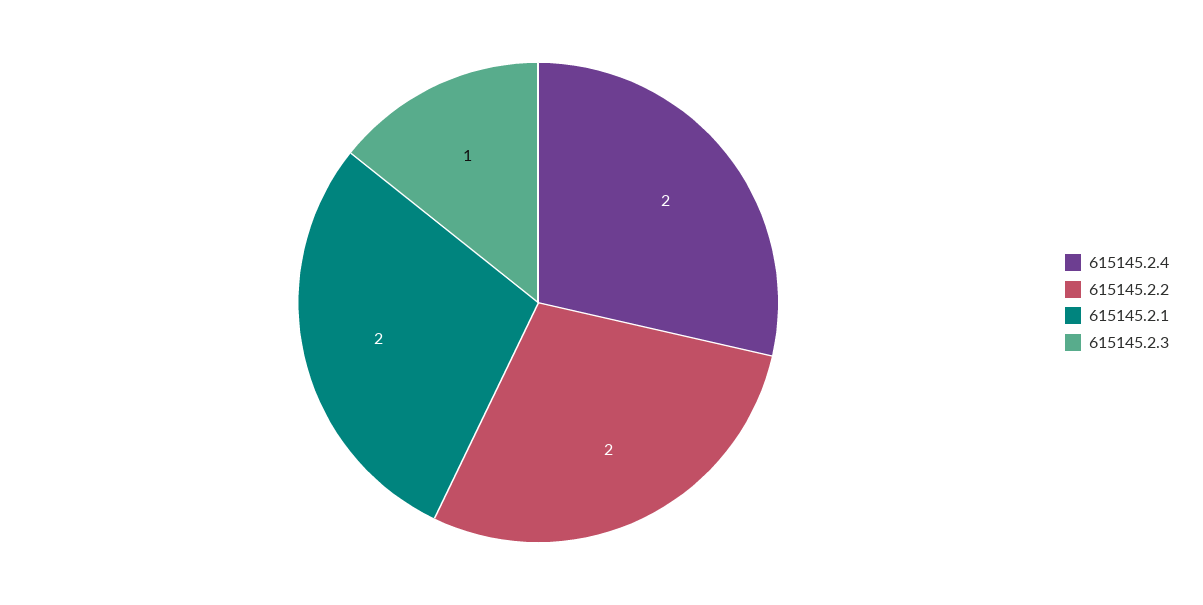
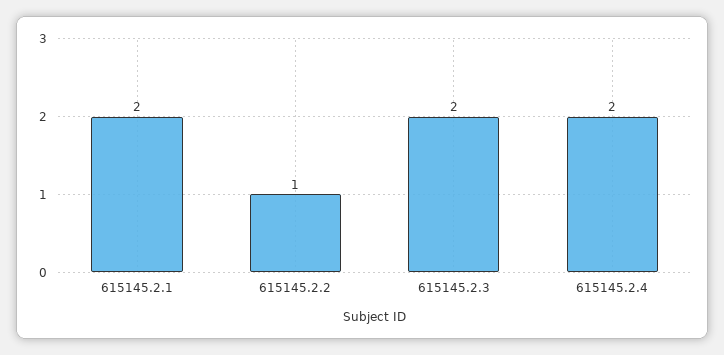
  {
    "615145.2.4": 2,
-   "615145.2.2": 2,
+   "615145.2.2": 1,
    "615145.2.1": 2,
-   "615145.2.3": 1
+   "615145.2.3": 2
  }

